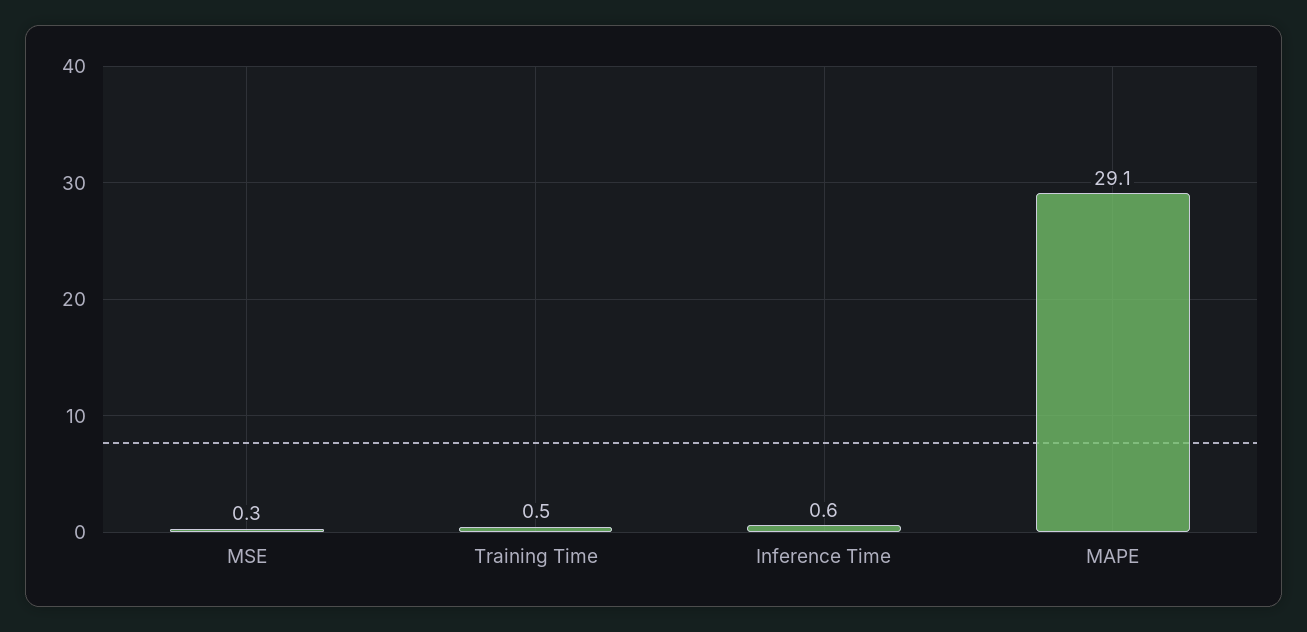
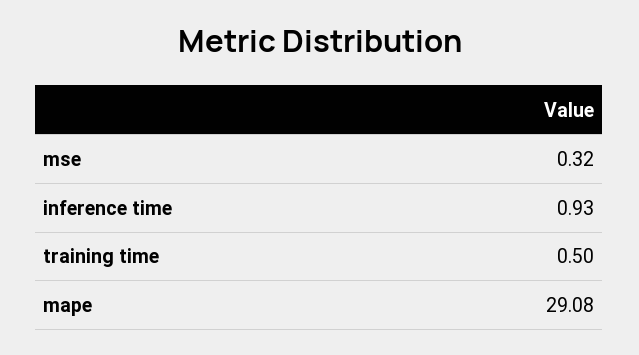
  {
    "MSE": 0.32,
    "Training Time": 0.5,
-   "Inference Time": 0.6,
+   "Inference Time": 0.93,
    "MAPE": 29.08
  }

